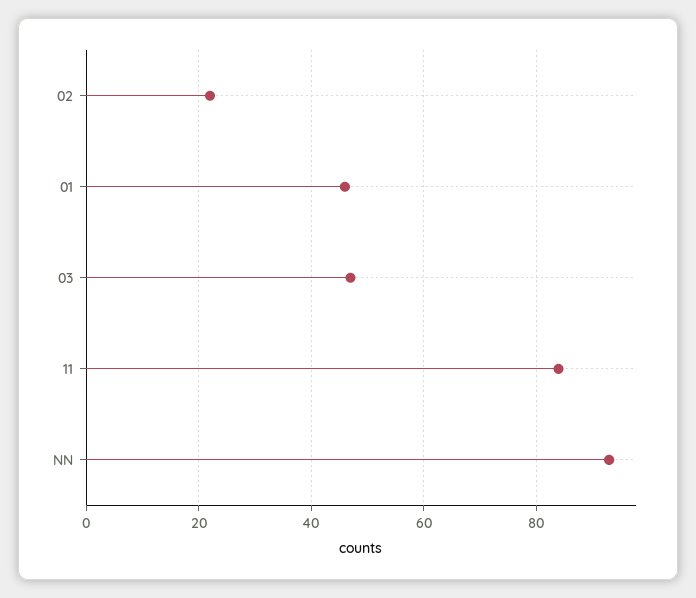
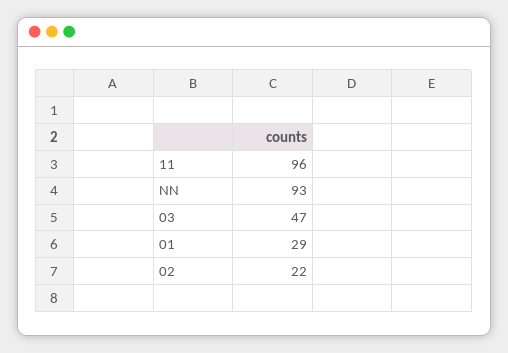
  {
    "02": 22,
-   "01": 45,
+   "01": 29,
    "03": 47,
-   "11": 85,
+   "11": 96,
    "NN": 93
  }

